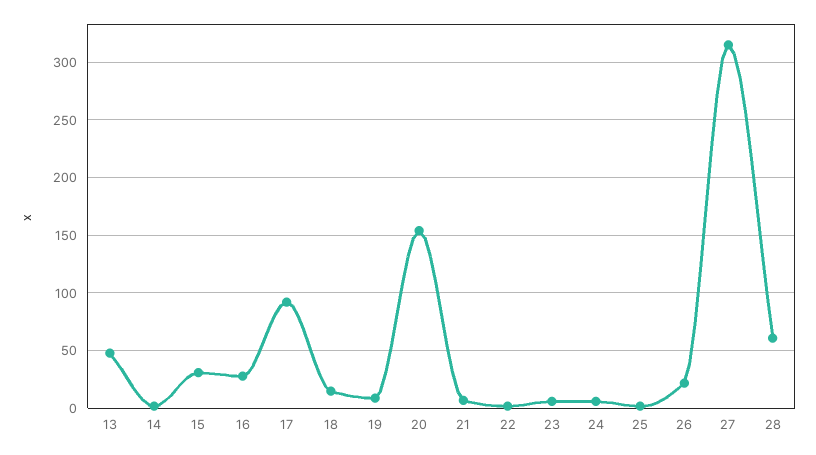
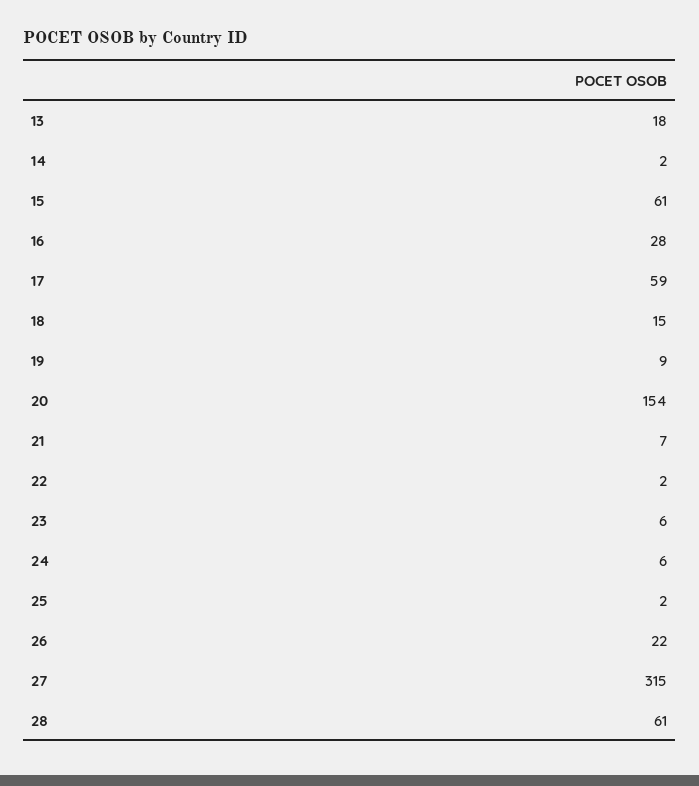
  {
-   "13": 50,
+   "13": 18,
    "14": 2,
-   "15": 30,
+   "15": 61,
    "16": 28,
-   "17": 90,
+   "17": 59,
    "18": 15,
    "19": 9,
    "20": 154,
    "21": 7,
    "22": 2,
    "23": 6,
    "24": 6,
    "25": 2,
    "26": 22,
    "27": 315,
    "28": 61
  }

